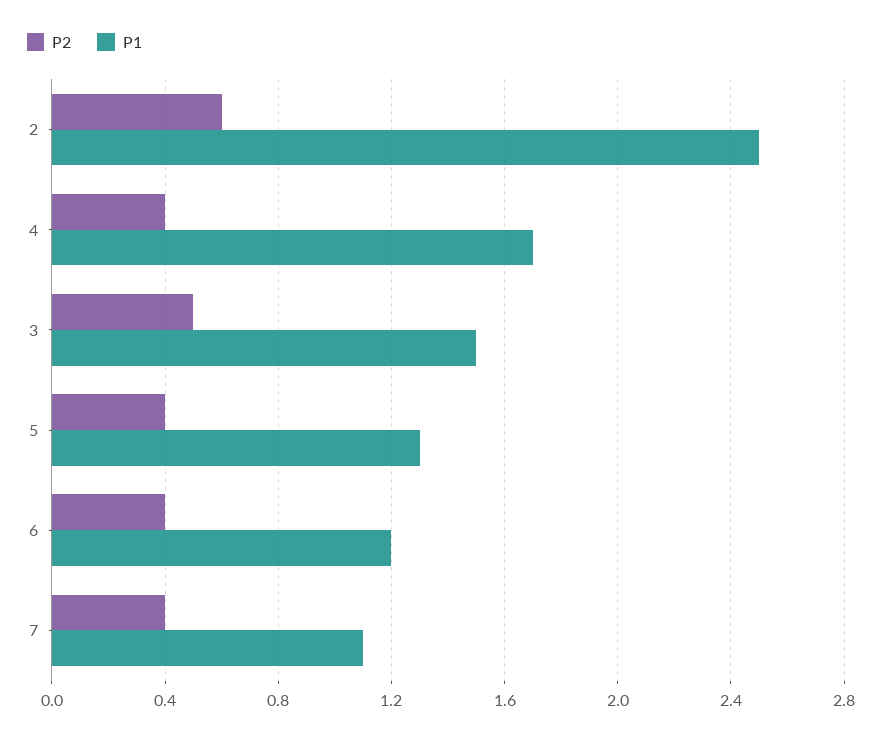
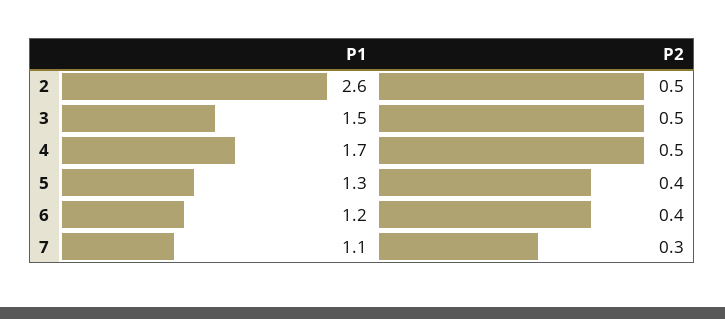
  {
    "P2": {
-     "2": 0.6,
+     "2": 0.5,
-     "4": 0.4,
+     "4": 0.5,
      "3": 0.5,
      "5": 0.4,
      "6": 0.4,
-     "7": 0.4
+     "7": 0.3
    },
    "P1": {
-     "2": 2.5,
+     "2": 2.6,
      "4": 1.7,
      "3": 1.5,
      "5": 1.3,
      "6": 1.2,
      "7": 1.1
    }
  }

